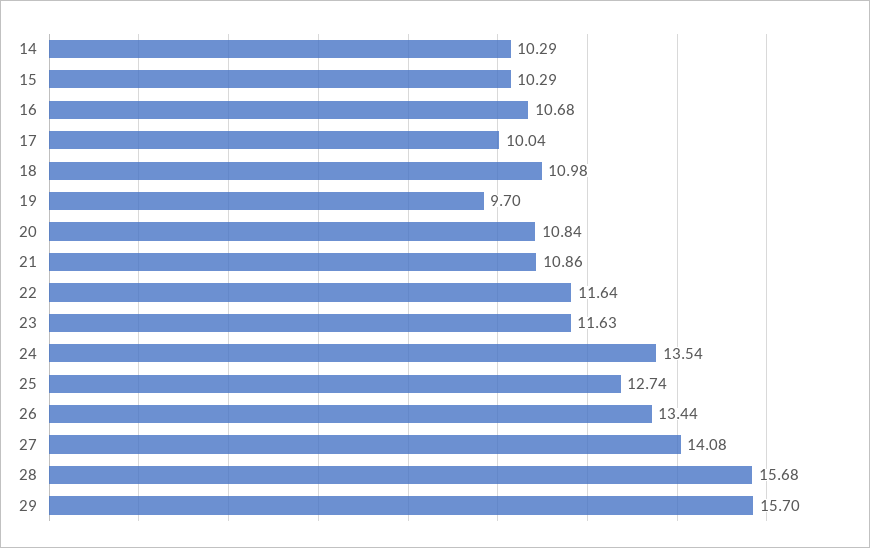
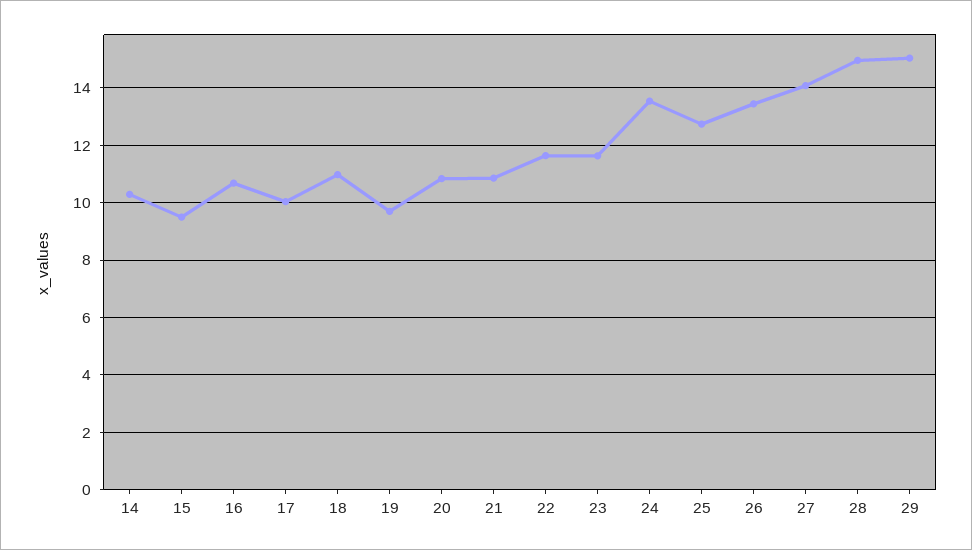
  {
    "14": 10.29,
-   "15": 10.29,
+   "15": 9.5,
    "16": 10.68,
    "17": 10.04,
    "18": 10.98,
    "19": 9.7,
    "20": 10.84,
    "21": 10.86,
    "22": 11.64,
    "23": 11.63,
    "24": 13.54,
    "25": 12.74,
    "26": 13.44,
    "27": 14.08,
-   "28": 15.68,
+   "28": 15,
-   "29": 15.7
+   "29": 15
  }

